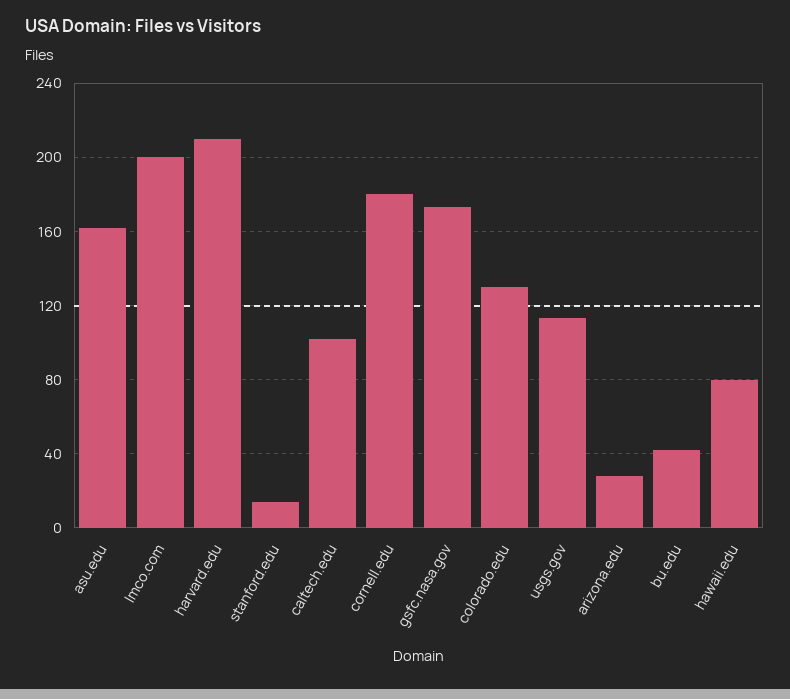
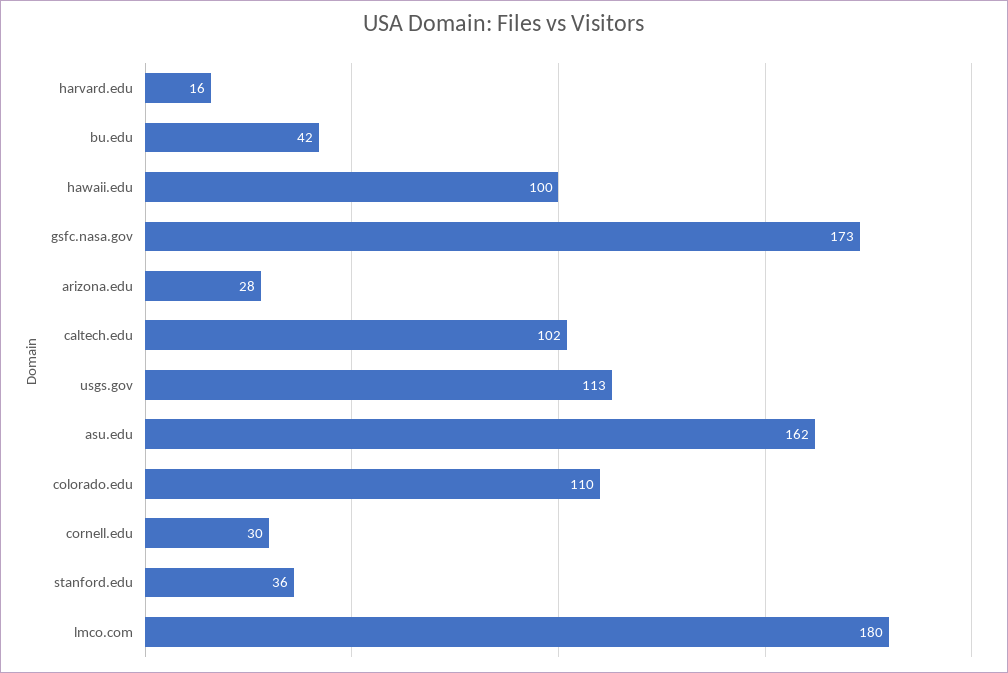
  {
    "asu.edu": 162,
-   "lmco.com": 200,
+   "lmco.com": 180,
-   "harvard.edu": 210,
+   "harvard.edu": 16,
-   "stanford.edu": 15,
+   "stanford.edu": 36,
    "caltech.edu": 102,
-   "cornell.edu": 180,
+   "cornell.edu": 30,
    "gsfc.nasa.gov": 173,
-   "colorado.edu": 130,
+   "colorado.edu": 110,
    "usgs.gov": 113,
    "arizona.edu": 28,
    "bu.edu": 42,
-   "hawaii.edu": 80
+   "hawaii.edu": 100
  }

